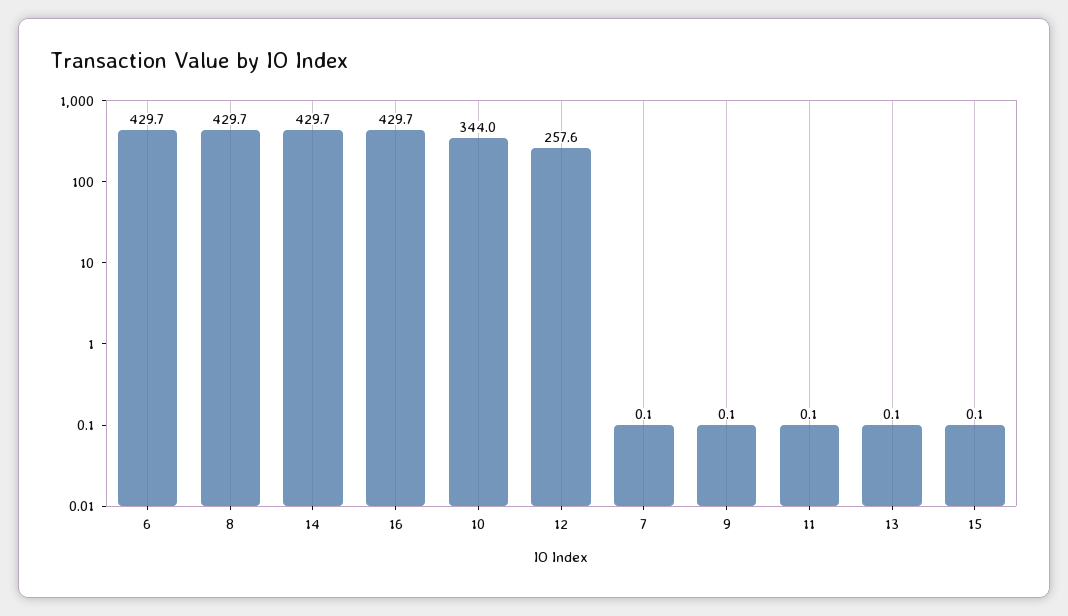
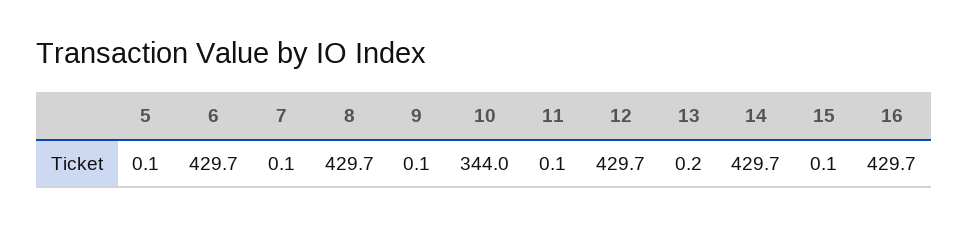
  {
    "6": 429.7,
    "8": 429.7,
    "14": 429.7,
    "16": 429.7,
    "10": 344,
-   "12": 257.6,
+   "12": 429.7,
    "7": 0.1,
    "9": 0.1,
    "11": 0.1,
-   "13": 0.1,
+   "13": 0.2,
-   "15": 0.1
+   "15": 0.1,
+   "5": 0.1
  }

